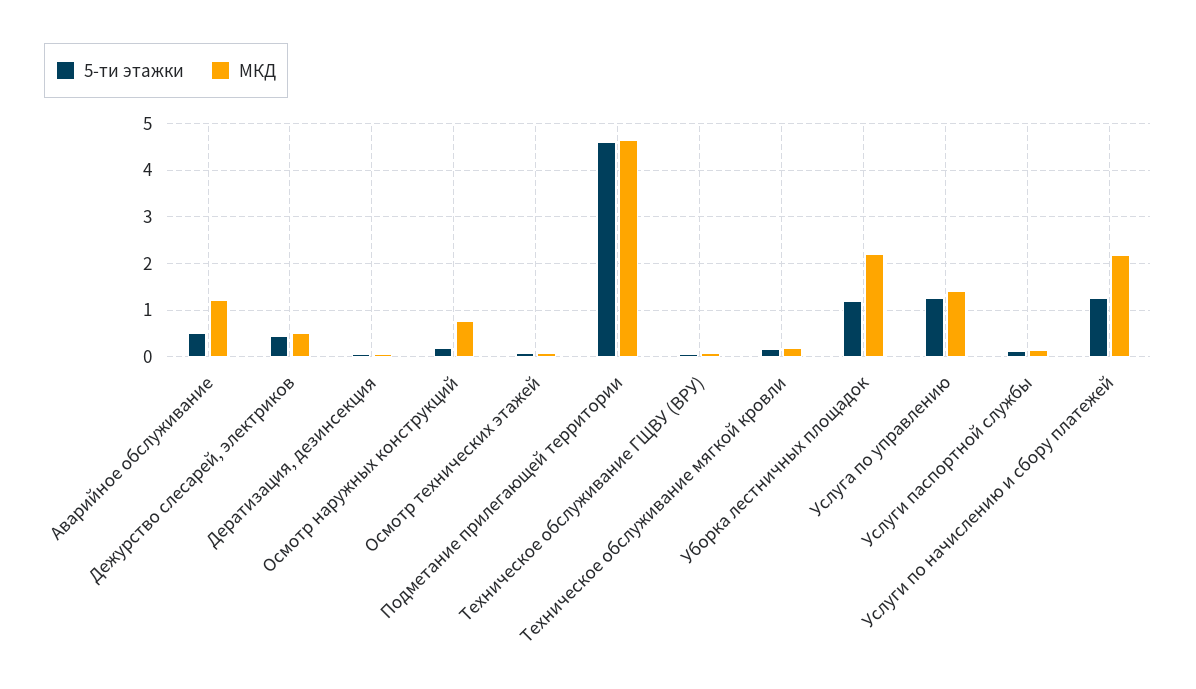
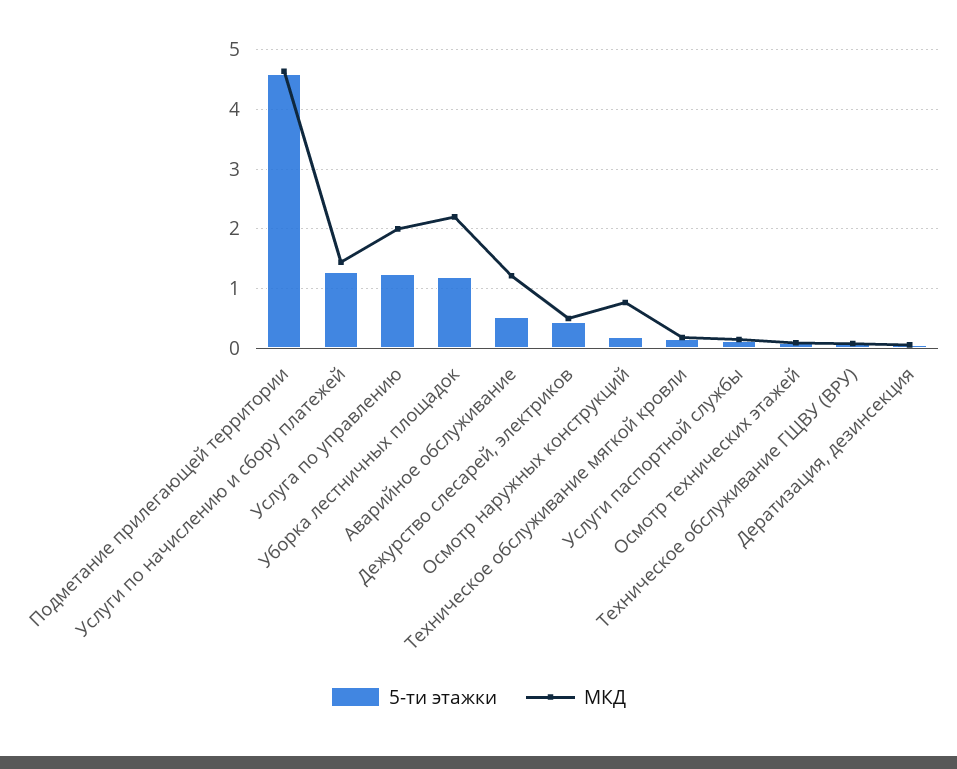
  {
    "5-ти этажки": {
      "Аварийное обслуживание": 0.6,
      "Дежурство слесарей, электриков": 0.4,
      "Дератизация, дезинсекция": 0,
      "Осмотр наружных конструкций": 0.2,
      "Осмотр технических этажей": 0,
      "Подметание прилегающей территории": 4.6,
      "Техническое обслуживание ГЩВУ (ВРУ)": 0,
      "Техническое обслуживание мягкой кровли": 0.2,
      "Уборка лестничных площадок": 1.2,
      "Услуга по управлению": 1.2,
      "Услуги паспортной службы": 0.2,
      "Услуги по начислению и сбору платежей": 1.2
    },
    "МКД": {
      "Аварийное обслуживание": 1.2,
      "Дежурство слесарей, электриков": 0.4,
      "Дератизация, дезинсекция": 0,
      "Осмотр наружных конструкций": 0.8,
      "Осмотр технических этажей": 0,
      "Подметание прилегающей территории": 4.6,
      "Техническое обслуживание ГЩВУ (ВРУ)": 0,
      "Техническое обслуживание мягкой кровли": 0.2,
      "Уборка лестничных площадок": 2.2,
-     "Услуга по управлению": 1.4,
+     "Услуга по управлению": 2,
      "Услуги паспортной службы": 0.2,
-     "Услуги по начислению и сбору платежей": 2.2
+     "Услуги по начислению и сбору платежей": 1.4
    }
  }

